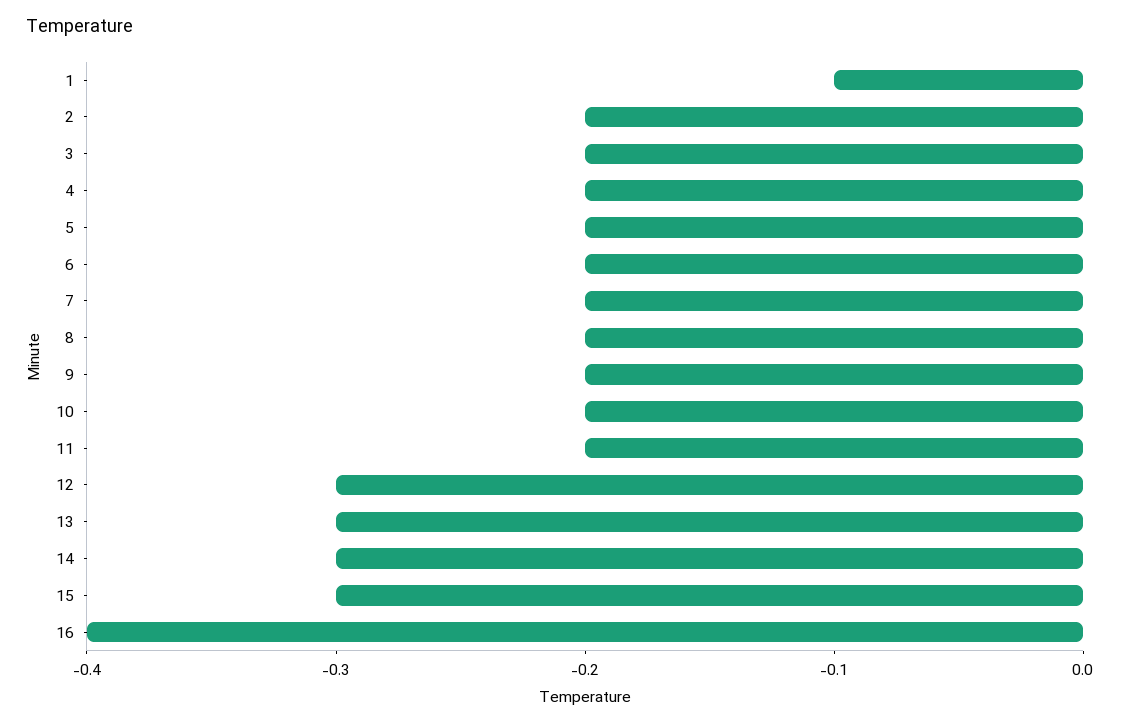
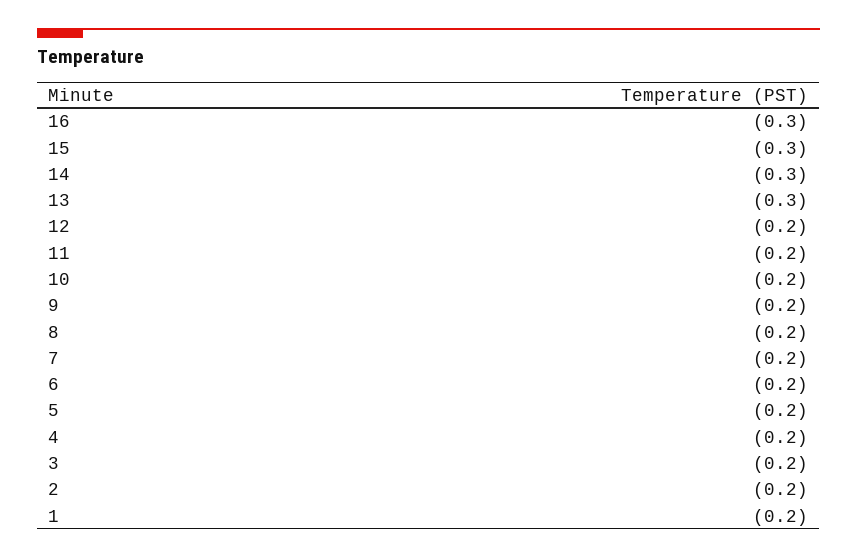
  {
-   "1": -0.1,
+   "1": -0.2,
    "2": -0.2,
    "3": -0.2,
    "4": -0.2,
    "5": -0.2,
    "6": -0.2,
    "7": -0.2,
    "8": -0.2,
    "9": -0.2,
    "10": -0.2,
    "11": -0.2,
-   "12": -0.3,
+   "12": -0.2,
    "13": -0.3,
    "14": -0.3,
    "15": -0.3,
-   "16": -0.4
+   "16": -0.3
  }

